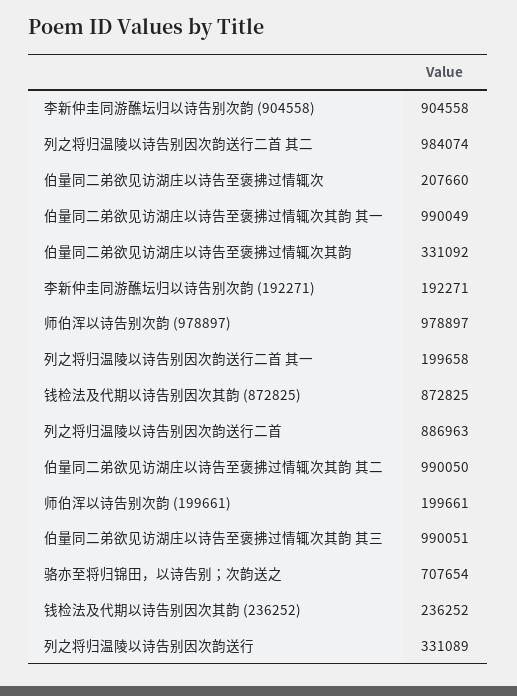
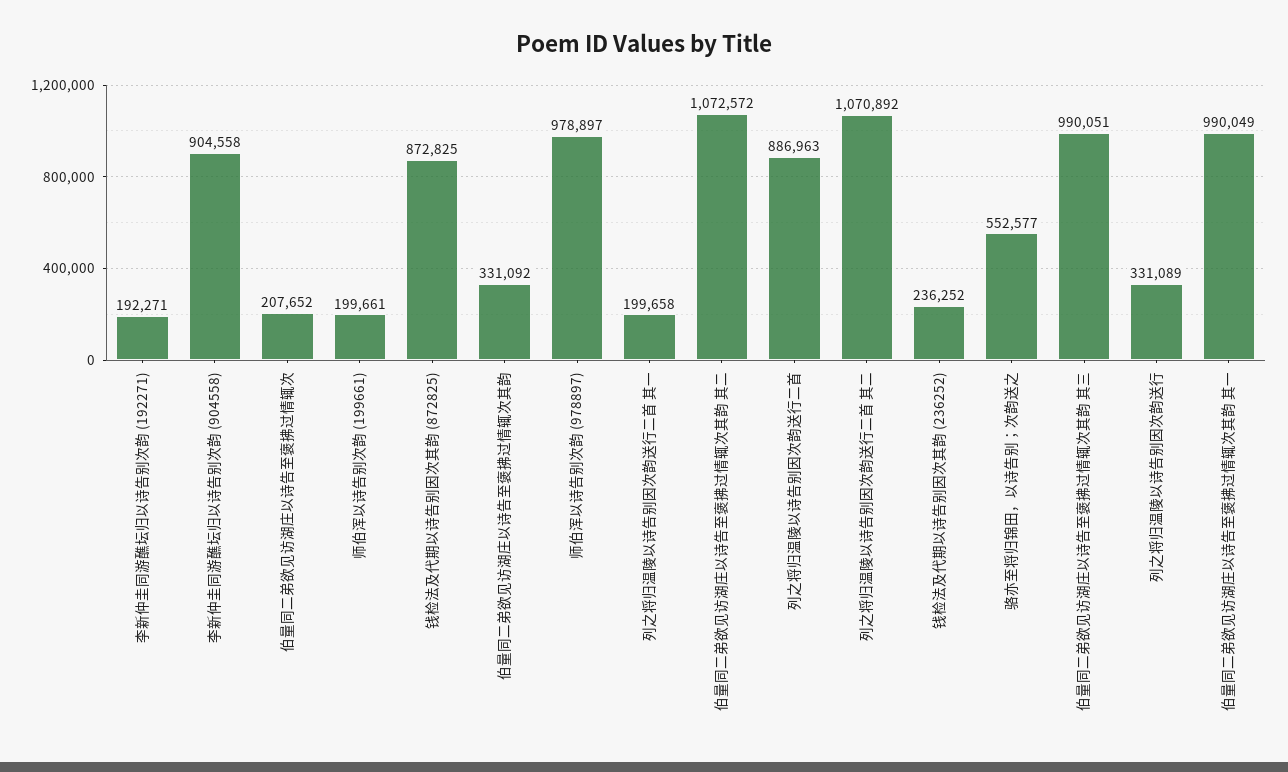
  {
    "李新仲圭同游醮坛归以诗告别次韵 (904558)": 904558,
-   "列之将归温陵以诗告别因次韵送行二首 其二": 984074,
+   "列之将归温陵以诗告别因次韵送行二首 其二": 1070892,
-   "伯量同二弟欲见访湖庄以诗告至褒拂过情辄次": 207660,
+   "伯量同二弟欲见访湖庄以诗告至褒拂过情辄次": 207652,
    "伯量同二弟欲见访湖庄以诗告至褒拂过情辄次其韵 其一": 990049,
    "伯量同二弟欲见访湖庄以诗告至褒拂过情辄次其韵": 331092,
    "李新仲圭同游醮坛归以诗告别次韵 (192271)": 192271,
    "师伯浑以诗告别次韵 (978897)": 978897,
    "列之将归温陵以诗告别因次韵送行二首 其一": 199658,
    "钱检法及代期以诗告别因次其韵 (872825)": 872825,
    "列之将归温陵以诗告别因次韵送行二首": 886963,
-   "伯量同二弟欲见访湖庄以诗告至褒拂过情辄次其韵 其二": 990050,
+   "伯量同二弟欲见访湖庄以诗告至褒拂过情辄次其韵 其二": 1072572,
    "师伯浑以诗告别次韵 (199661)": 199661,
    "伯量同二弟欲见访湖庄以诗告至褒拂过情辄次其韵 其三": 990051,
-   "骆亦至将归锦田，以诗告别；次韵送之": 707654,
+   "骆亦至将归锦田，以诗告别；次韵送之": 552577,
    "钱检法及代期以诗告别因次其韵 (236252)": 236252,
    "列之将归温陵以诗告别因次韵送行": 331089
  }

